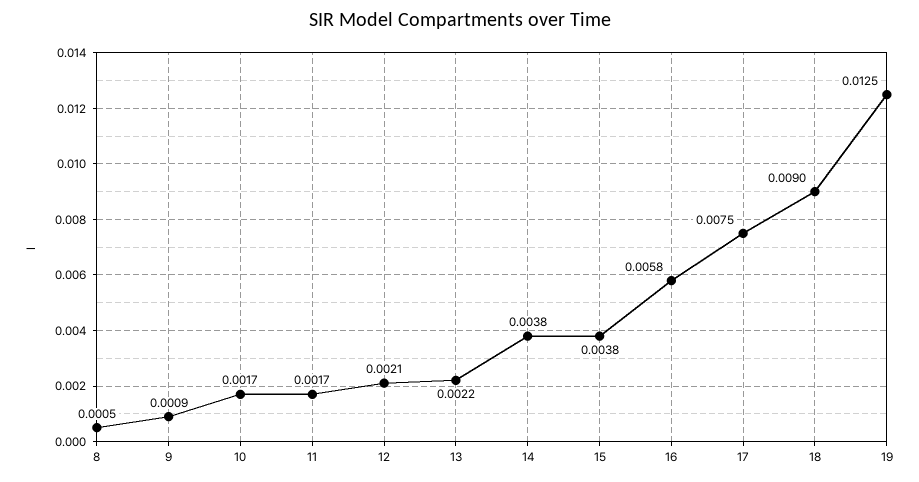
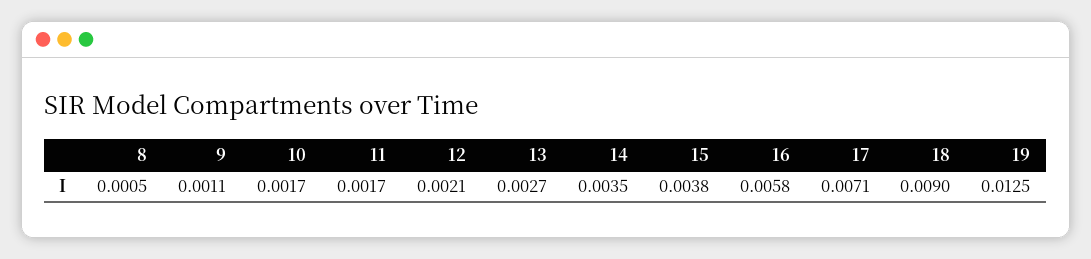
  {
    "8": 0.0005,
-   "9": 0.0009,
+   "9": 0.0011,
    "10": 0.0017,
    "11": 0.0017,
    "12": 0.0021,
-   "13": 0.0022,
+   "13": 0.0027,
-   "14": 0.0038,
+   "14": 0.0035,
    "15": 0.0038,
    "16": 0.0058,
-   "17": 0.0075,
+   "17": 0.0071,
    "18": 0.009,
    "19": 0.0125
  }

